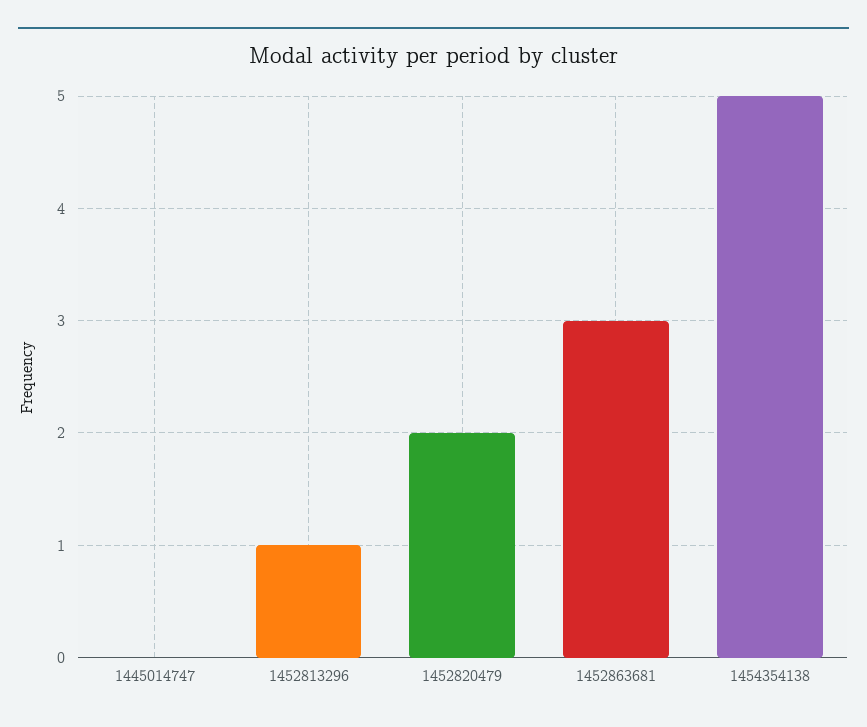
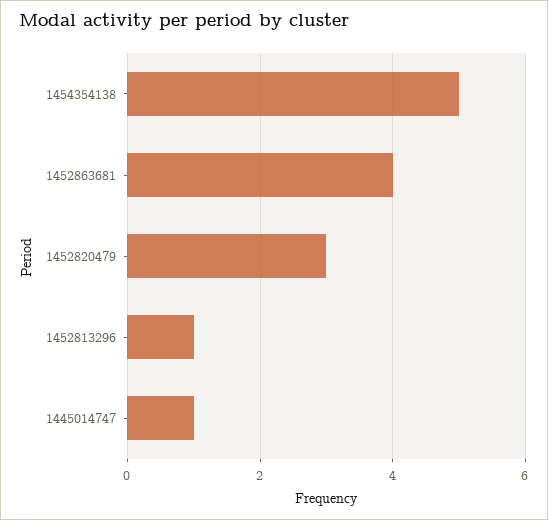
  {
-   "1445014747": 0,
+   "1445014747": 1,
    "1452813296": 1,
-   "1452820479": 2,
+   "1452820479": 3,
-   "1452863681": 3,
+   "1452863681": 4,
    "1454354138": 5
  }

